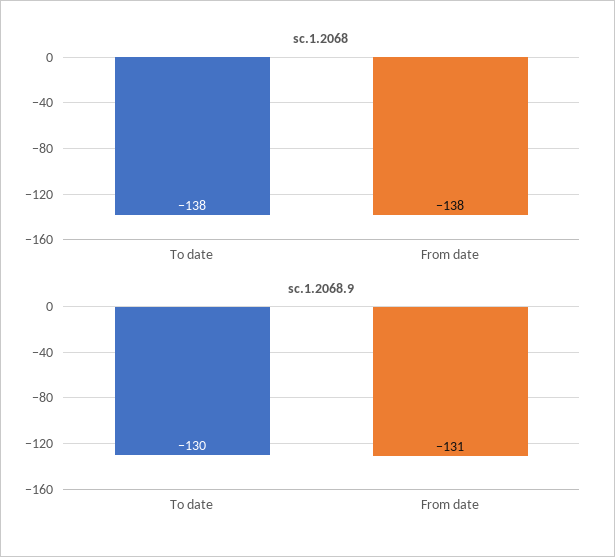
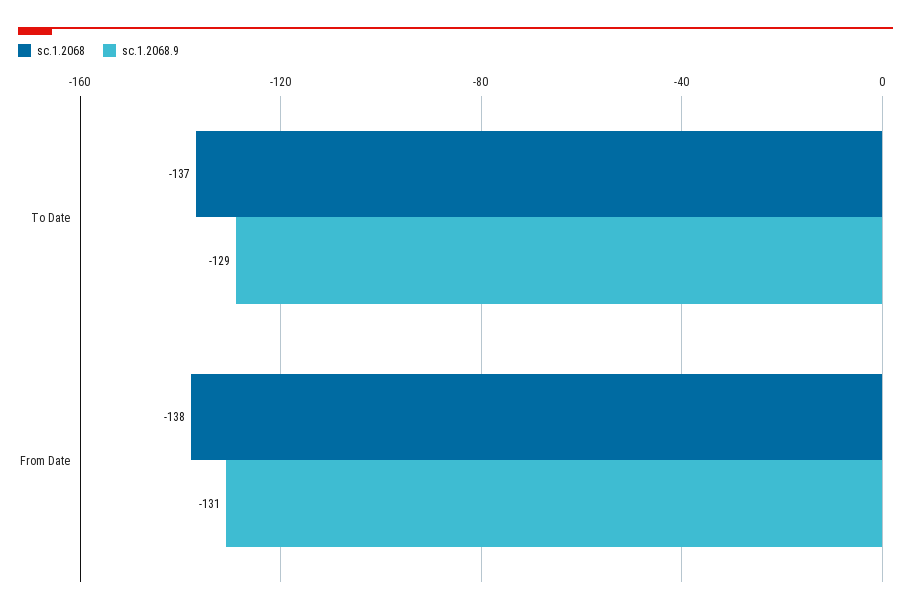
  {
    "sc.1.2068": {
-     "To date": -138,
+     "To date": -137,
      "From date": -138
    },
    "sc.1.2068.9": {
-     "To date": -130,
+     "To date": -129,
      "From date": -131
    }
  }

